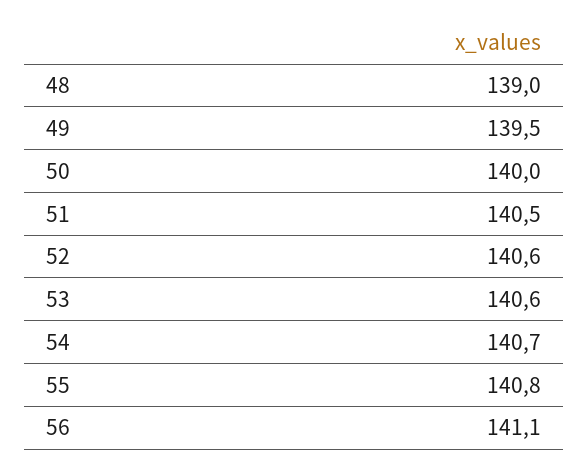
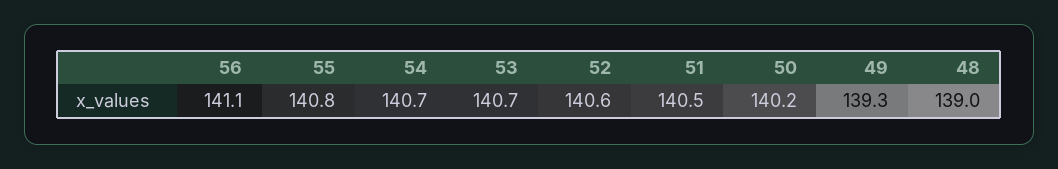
  {
    "48": 139,
-   "49": 139.5,
+   "49": 139.3,
-   "50": 140,
+   "50": 140.2,
    "51": 140.5,
    "52": 140.6,
-   "53": 140.6,
+   "53": 140.7,
    "54": 140.7,
    "55": 140.8,
    "56": 141.1
  }

